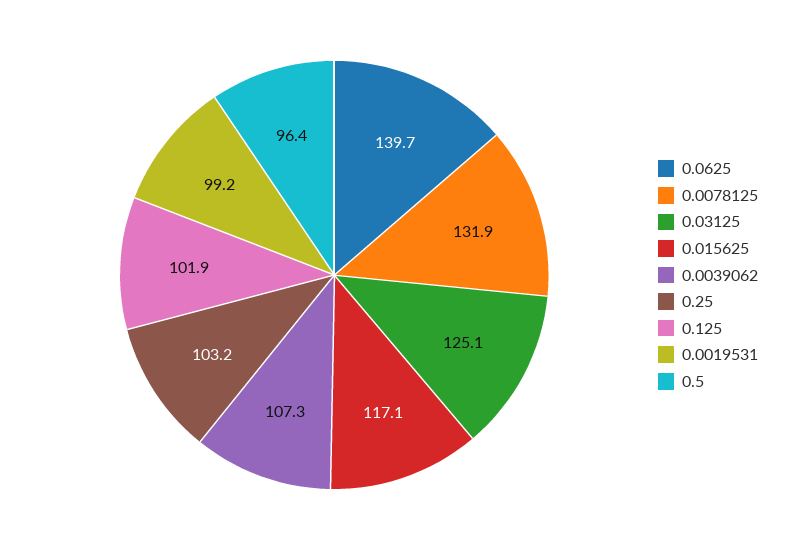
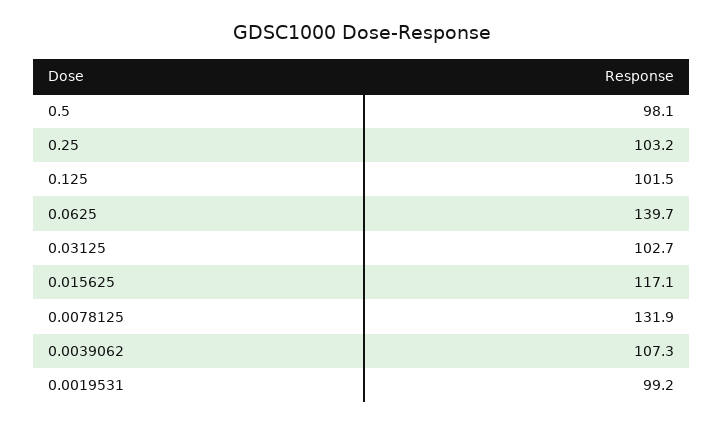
  {
    "0.0625": 139.7,
    "0.0078125": 131.9,
-   "0.03125": 125.1,
+   "0.03125": 102.7,
    "0.015625": 117.1,
    "0.0039062": 107.3,
    "0.25": 103.2,
-   "0.125": 101.9,
+   "0.125": 101.5,
    "0.0019531": 99.2,
-   "0.5": 96.4
+   "0.5": 98.1
  }

